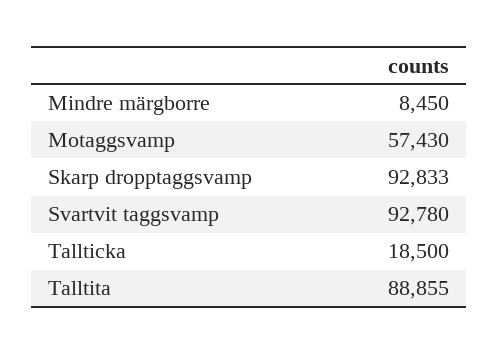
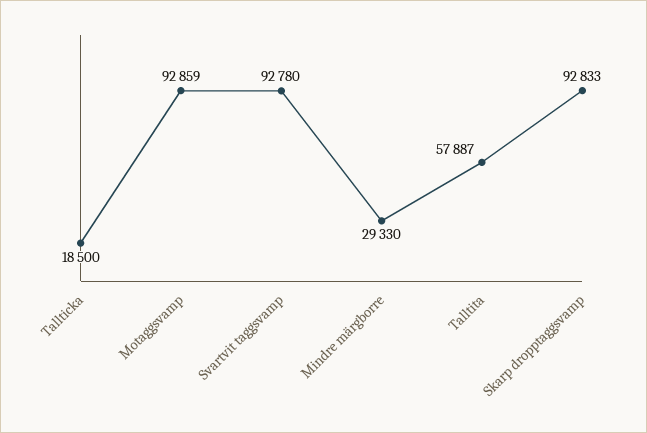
  {
-   "Mindre märgborre": 8450,
+   "Mindre märgborre": 29330,
-   "Motaggsvamp": 57430,
+   "Motaggsvamp": 92859,
    "Skarp dropptaggsvamp": 92833,
    "Svartvit taggsvamp": 92780,
    "Tallticka": 18500,
-   "Talltita": 88855
+   "Talltita": 57887
  }

